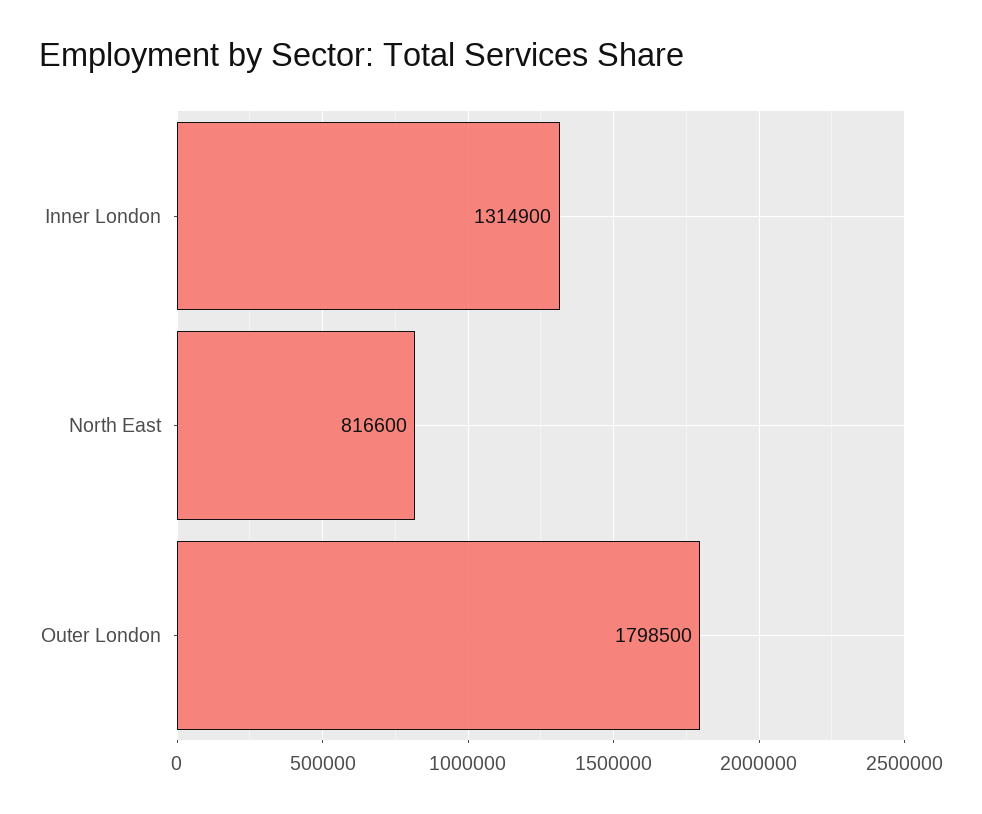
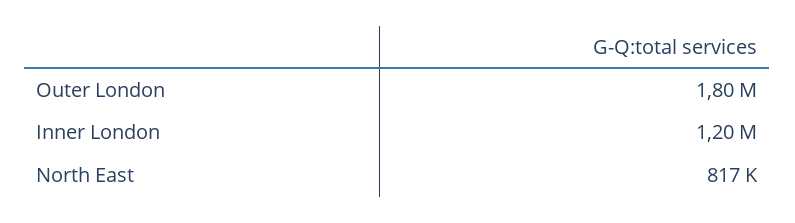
  {
-   "Inner London": 1314900,
+   "Inner London": 1200000,
    "North East": 816600,
    "Outer London": 1798500
  }

